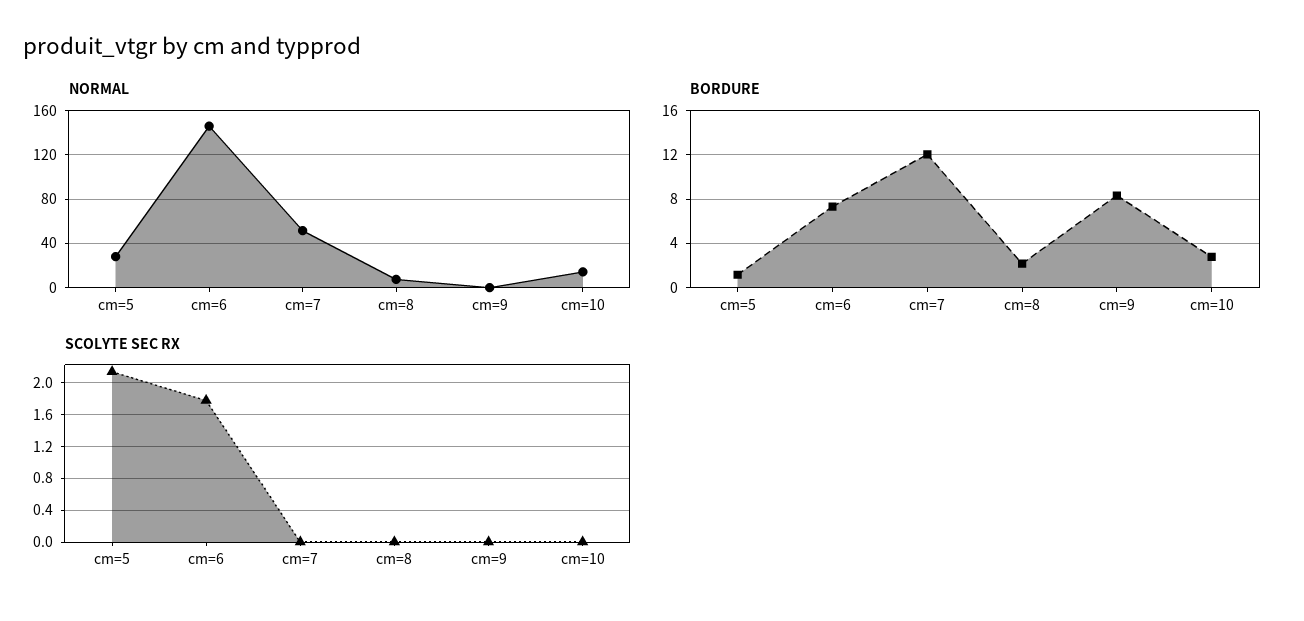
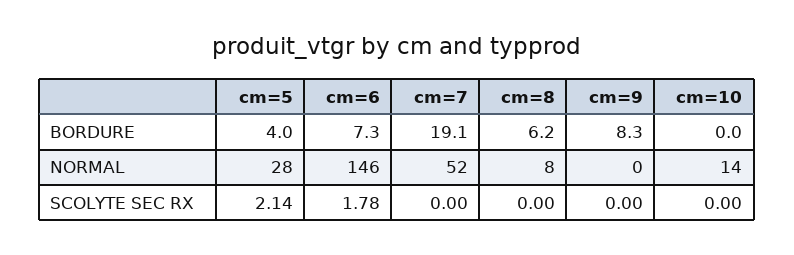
  {
    "NORMAL": {
      "cm=5": 28,
      "cm=6": 146,
      "cm=7": 52,
      "cm=8": 8,
      "cm=9": 0,
      "cm=10": 14
    },
    "BORDURE": {
-     "cm=5": 1,
+     "cm=5": 4,
      "cm=6": 7.3,
-     "cm=7": 12,
+     "cm=7": 19.1,
-     "cm=8": 2,
+     "cm=8": 6.2,
      "cm=9": 8.3,
-     "cm=10": 3
+     "cm=10": 0
    },
    "SCOLYTE SEC RX": {
      "cm=5": 2.14,
      "cm=6": 1.78,
      "cm=7": 0,
      "cm=8": 0,
      "cm=9": 0,
      "cm=10": 0
    }
  }

